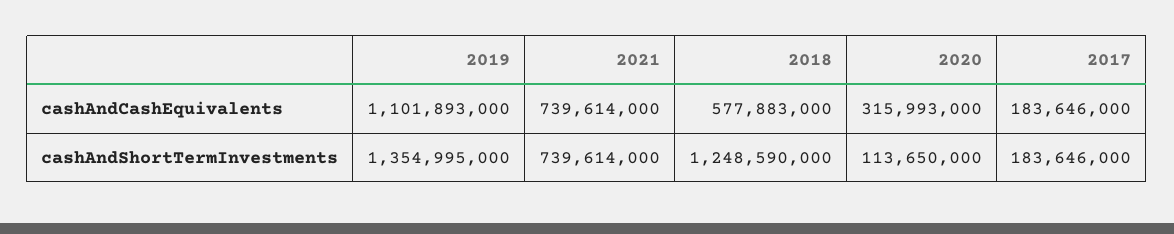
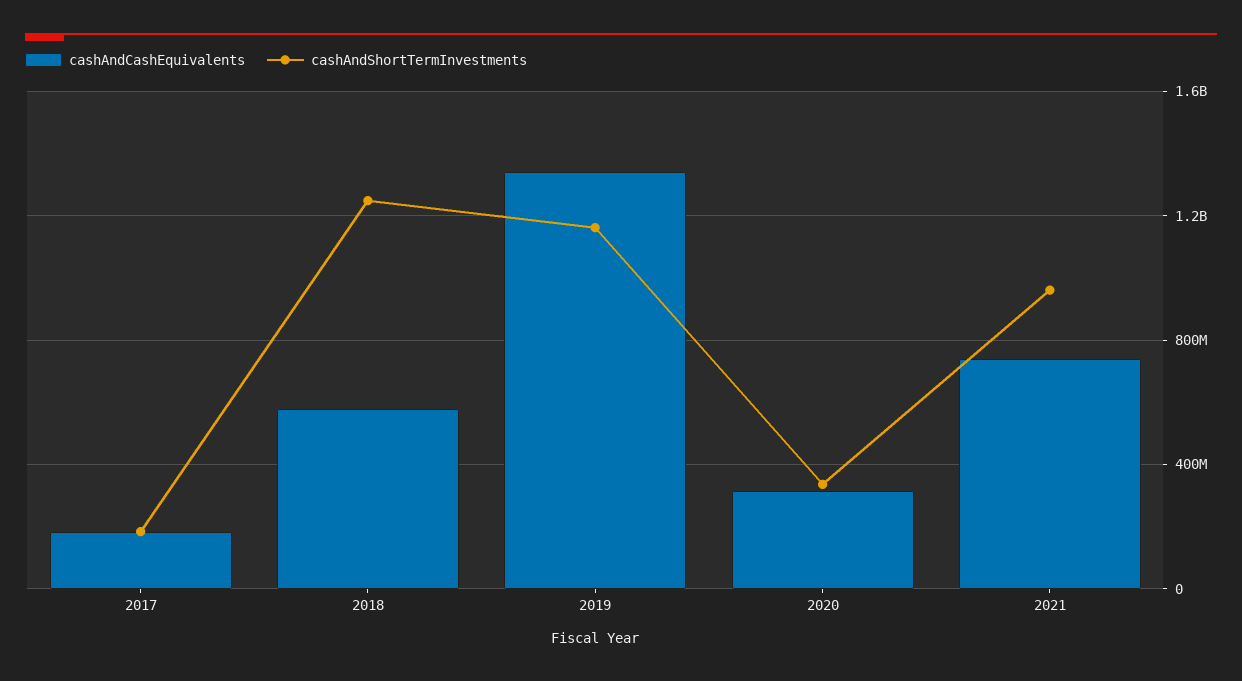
  {
    "cashAndCashEquivalents": {
-     "2019": 1101893000,
+     "2019": 1350000000,
      "2021": 739614000,
      "2018": 577883000,
      "2020": 315993000,
      "2017": 183646000
    },
    "cashAndShortTermInvestments": {
-     "2019": 1354995000,
+     "2019": 1150000000,
-     "2021": 739614000,
+     "2021": 950000000,
      "2018": 1248590000,
-     "2020": 113650000,
+     "2020": 350000000,
      "2017": 183646000
    }
  }

